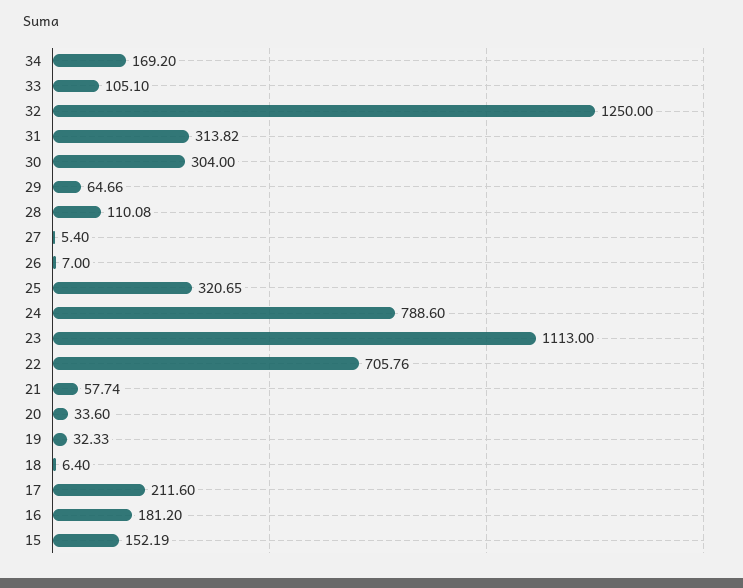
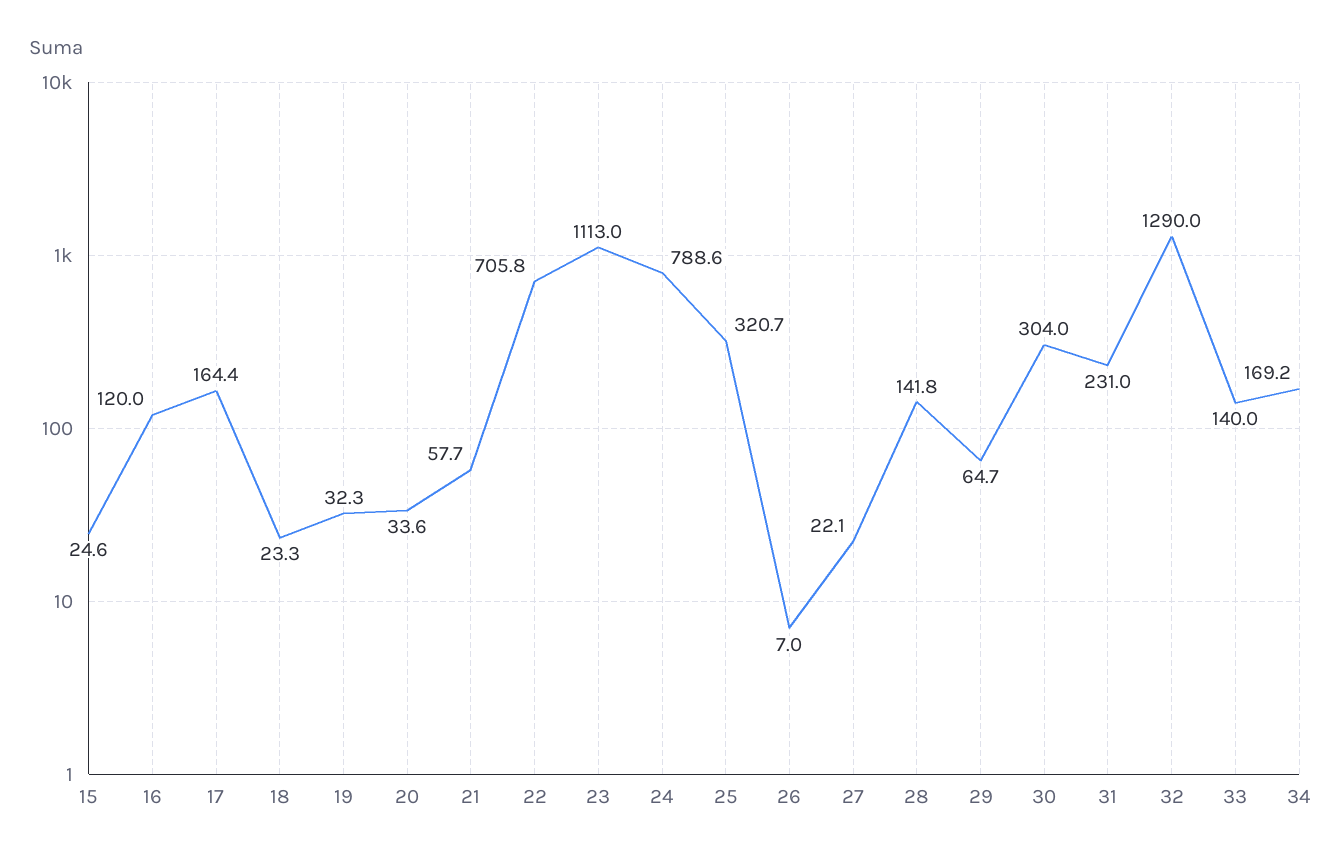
  {
    "34": 169.2,
-   "33": 105.1,
+   "33": 140,
-   "32": 1250,
+   "32": 1290,
-   "31": 313.82,
+   "31": 231,
    "30": 304,
    "29": 64.66,
-   "28": 110.08,
+   "28": 141.8,
-   "27": 5.4,
+   "27": 22.1,
    "26": 7,
    "25": 320.65,
    "24": 788.6,
    "23": 1113,
    "22": 705.76,
    "21": 57.74,
    "20": 33.6,
    "19": 32.33,
-   "18": 6.4,
+   "18": 23.3,
-   "17": 211.6,
+   "17": 164.4,
-   "16": 181.2,
+   "16": 120,
-   "15": 152.19
+   "15": 24.6
  }

